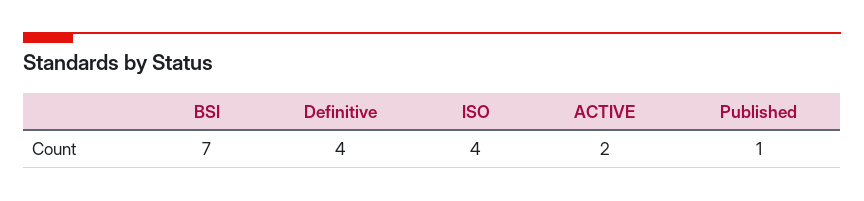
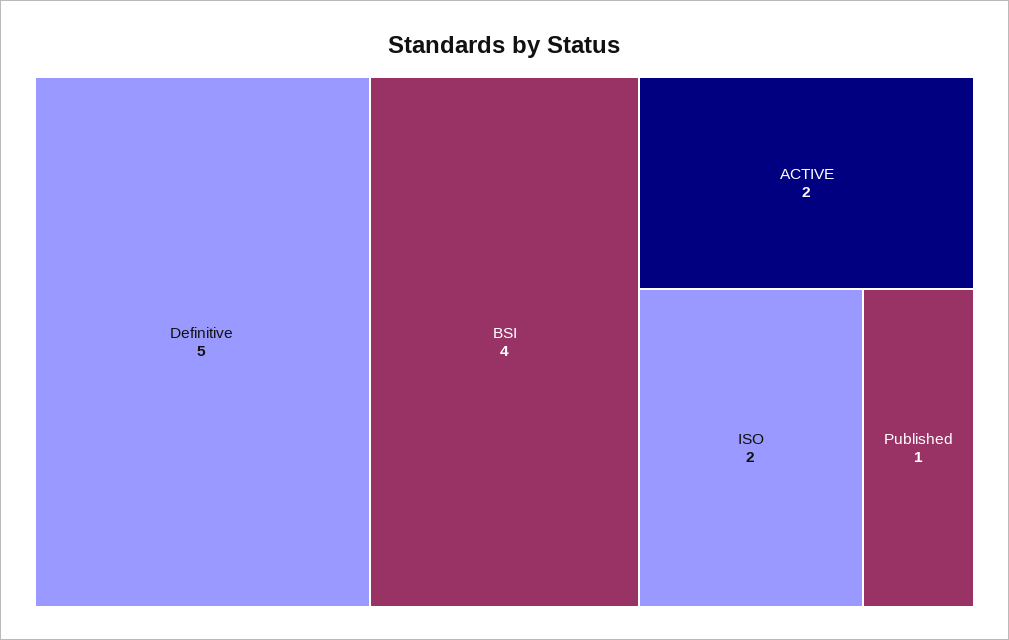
  {
-   "BSI": 7,
+   "BSI": 4,
-   "Definitive": 4,
+   "Definitive": 5,
-   "ISO": 4,
+   "ISO": 2,
    "ACTIVE": 2,
    "Published": 1
  }

